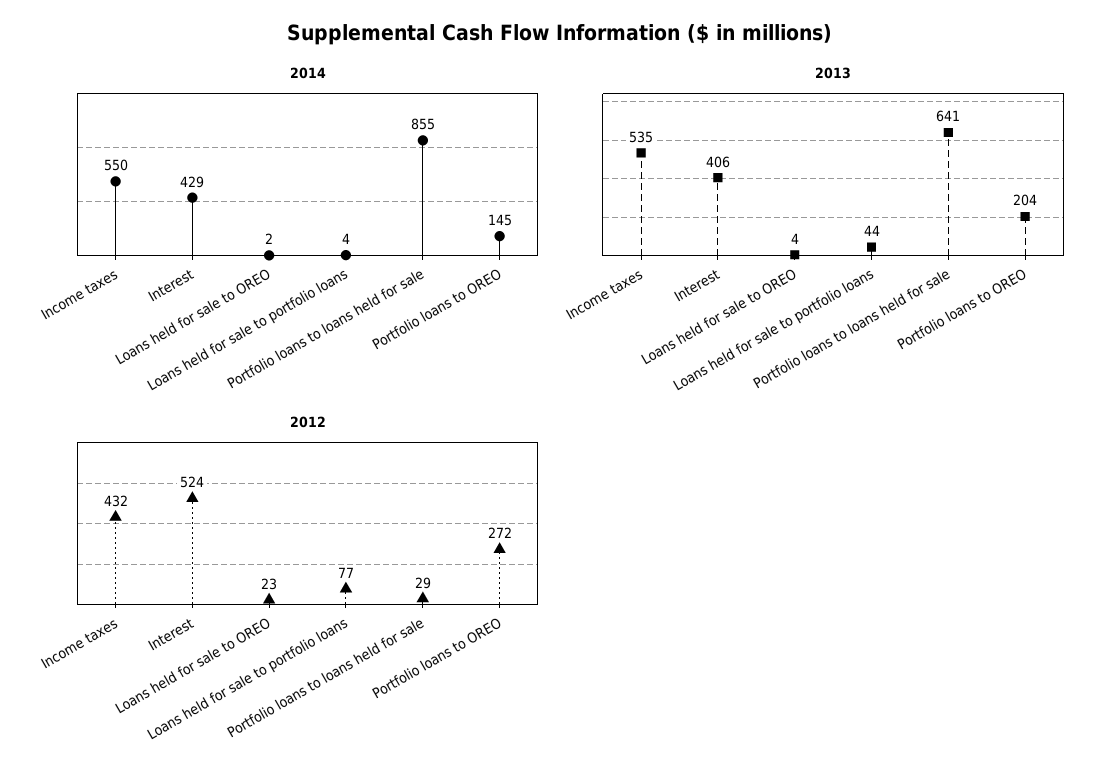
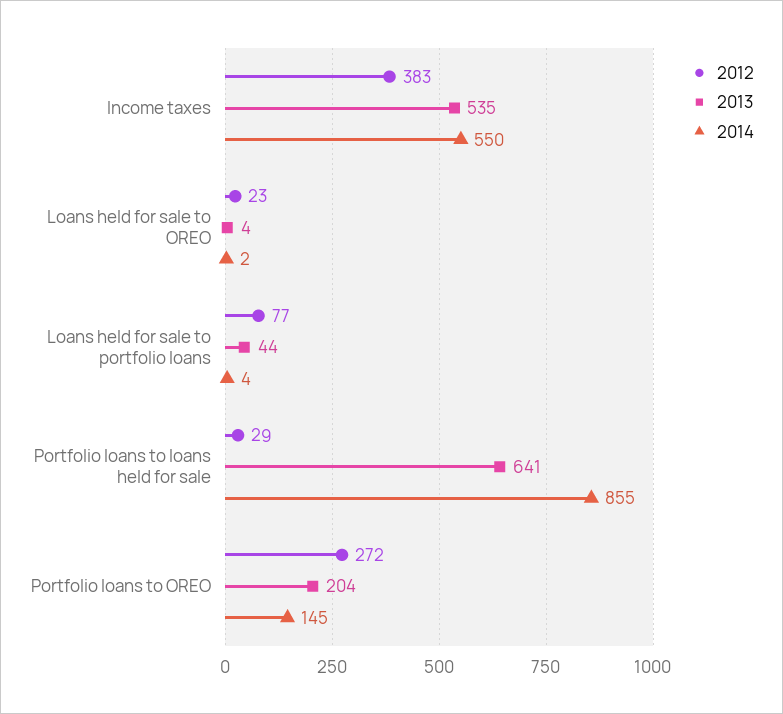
  {
    "2014": {
      "Income taxes": 550,
-     "Interest": 429,
      "Loans held for sale to OREO": 2,
      "Loans held for sale to portfolio loans": 4,
      "Portfolio loans to loans held for sale": 855,
      "Portfolio loans to OREO": 145
    },
    "2013": {
      "Income taxes": 535,
-     "Interest": 406,
      "Loans held for sale to OREO": 4,
      "Loans held for sale to portfolio loans": 44,
      "Portfolio loans to loans held for sale": 641,
      "Portfolio loans to OREO": 204
    },
    "2012": {
-     "Income taxes": 432,
+     "Income taxes": 383,
-     "Interest": 524,
      "Loans held for sale to OREO": 23,
      "Loans held for sale to portfolio loans": 77,
      "Portfolio loans to loans held for sale": 29,
      "Portfolio loans to OREO": 272
    }
  }

